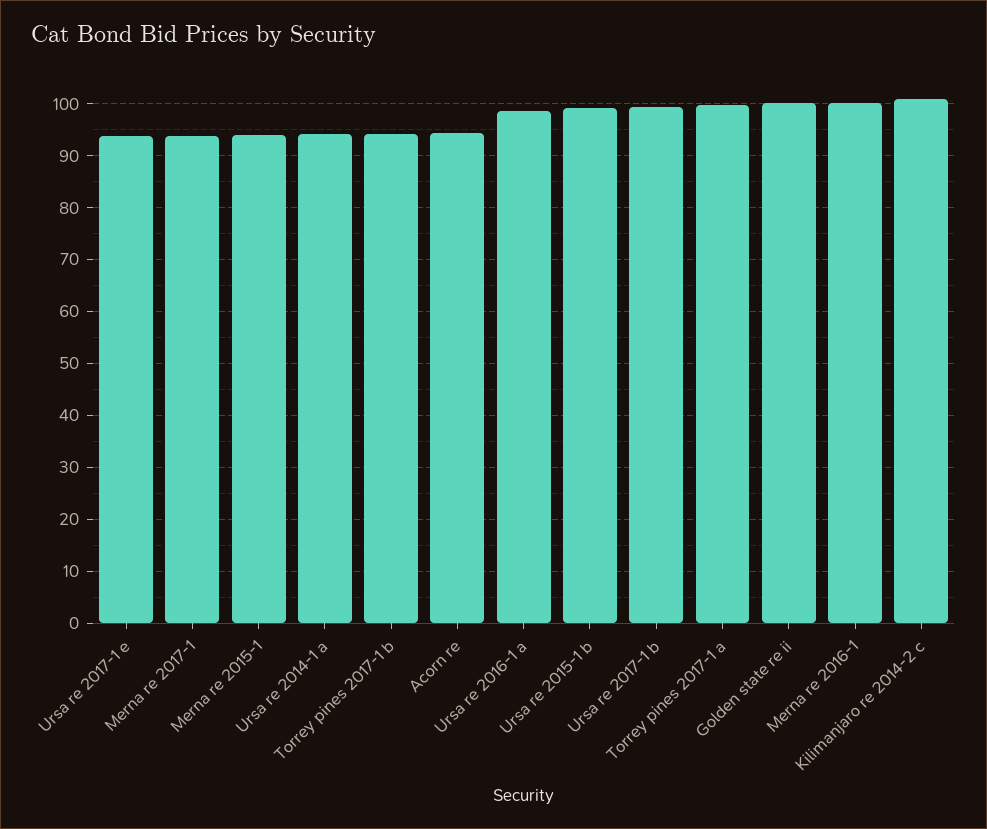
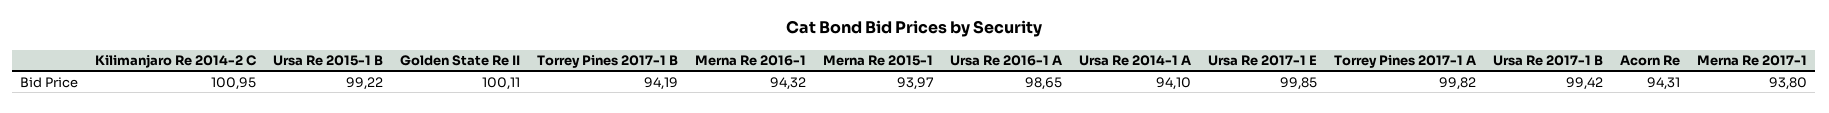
  {
-   "Ursa re 2017-1 e": 94,
+   "Ursa re 2017-1 e": 99.85,
    "Merna re 2017-1": 93.8,
    "Merna re 2015-1": 93.97,
    "Ursa re 2014-1 a": 94.1,
    "Torrey pines 2017-1 b": 94.19,
    "Acorn re": 94.31,
    "Ursa re 2016-1 a": 98.65,
    "Ursa re 2015-1 b": 99.22,
    "Ursa re 2017-1 b": 99.42,
    "Torrey pines 2017-1 a": 99.82,
    "Golden state re ii": 100.11,
-   "Merna re 2016-1": 100,
+   "Merna re 2016-1": 94.32,
    "Kilimanjaro re 2014-2 c": 100.95
  }

